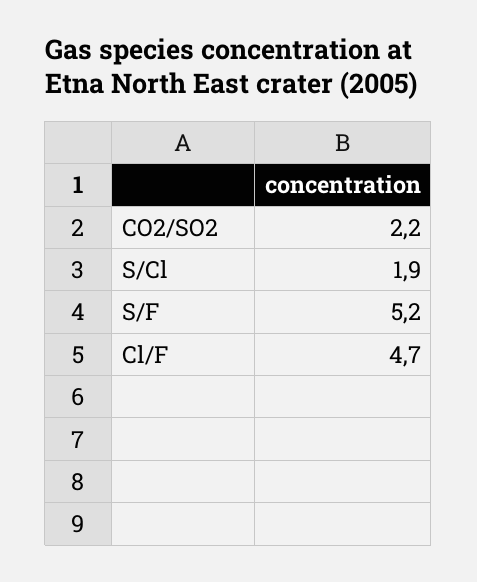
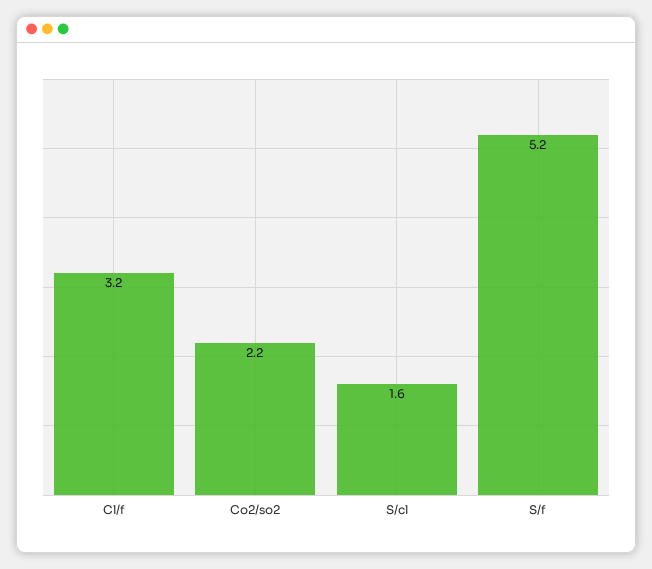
  {
    "CO2/SO2": 2.2,
-   "S/Cl": 1.9,
+   "S/Cl": 1.6,
    "S/F": 5.2,
-   "Cl/F": 4.7
+   "Cl/F": 3.2
  }

